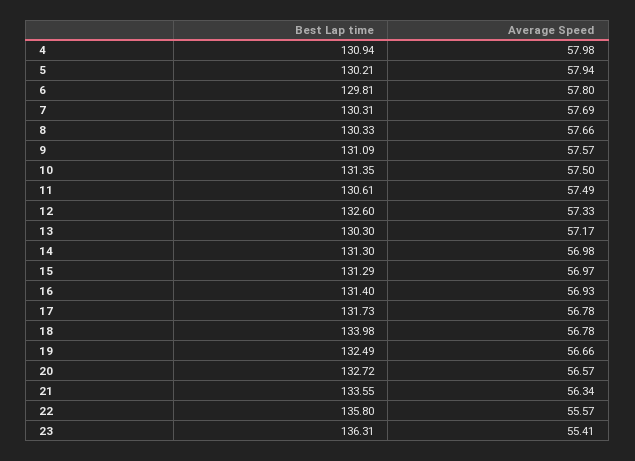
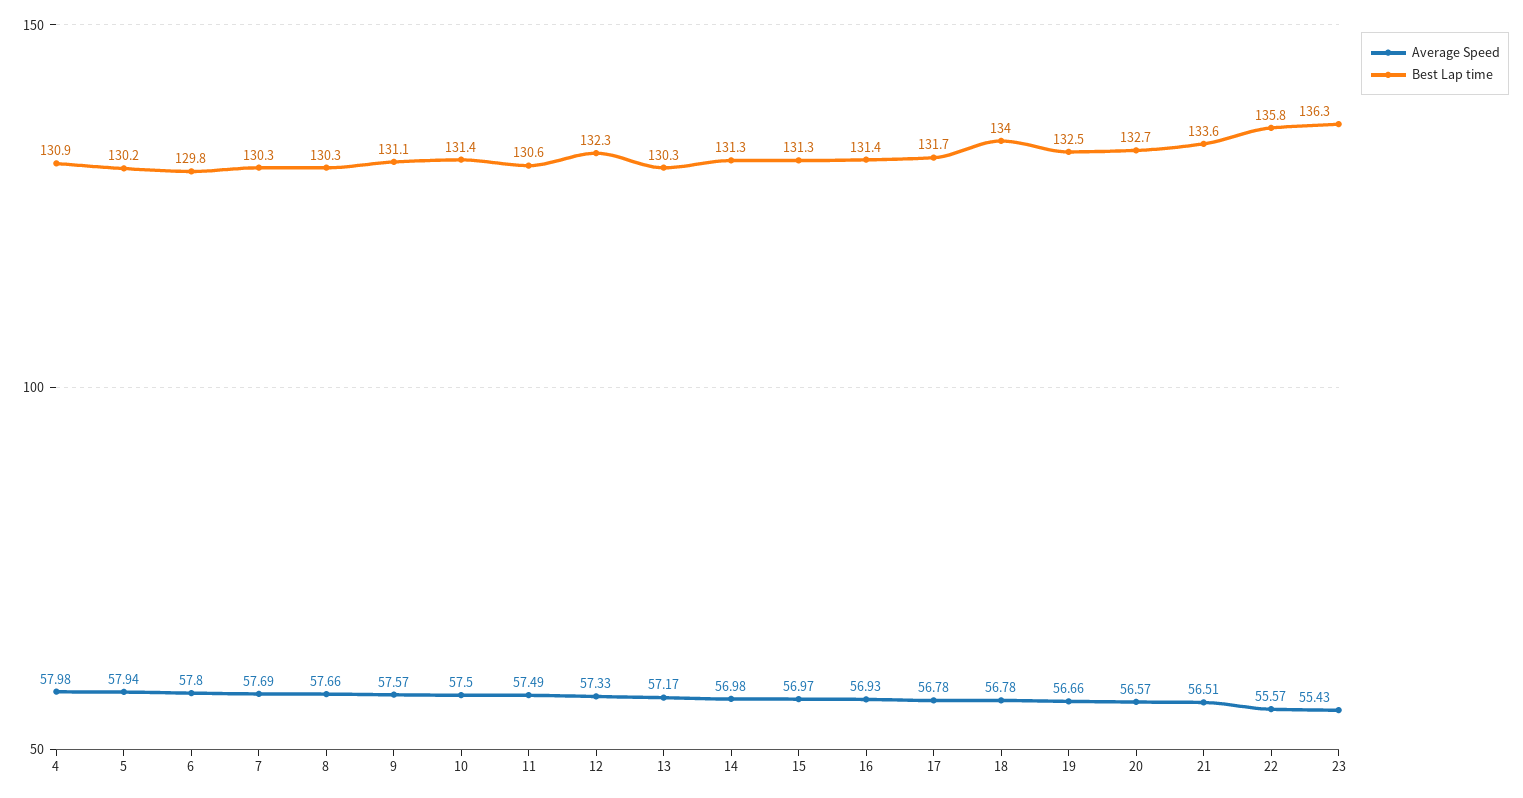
  {
    "Best Lap time": {
      "4": 130.94,
      "5": 130.21,
      "6": 129.81,
      "7": 130.31,
      "8": 130.33,
      "9": 131.09,
      "10": 131.35,
      "11": 130.61,
-     "12": 132.6,
+     "12": 132.3,
      "13": 130.3,
      "14": 131.3,
      "15": 131.29,
      "16": 131.4,
      "17": 131.73,
      "18": 133.98,
      "19": 132.49,
      "20": 132.72,
      "21": 133.55,
      "22": 135.8,
      "23": 136.31
    },
    "Average Speed": {
      "4": 57.98,
      "5": 57.94,
      "6": 57.8,
      "7": 57.69,
      "8": 57.66,
      "9": 57.57,
      "10": 57.5,
      "11": 57.49,
      "12": 57.33,
      "13": 57.17,
      "14": 56.98,
      "15": 56.97,
      "16": 56.93,
      "17": 56.78,
      "18": 56.78,
      "19": 56.66,
      "20": 56.57,
-     "21": 56.34,
+     "21": 56.51,
      "22": 55.57,
-     "23": 55.41
+     "23": 55.43
    }
  }

